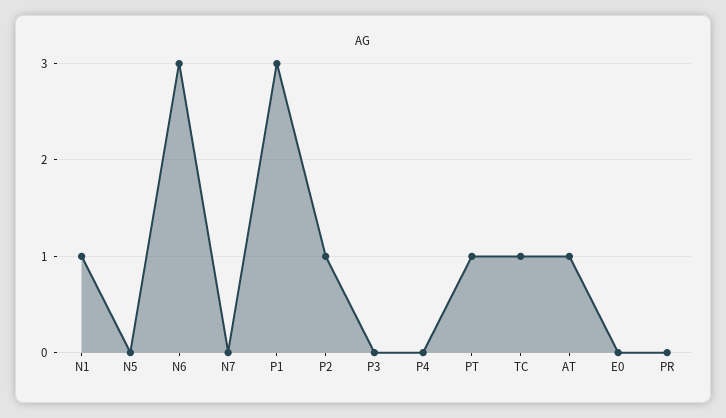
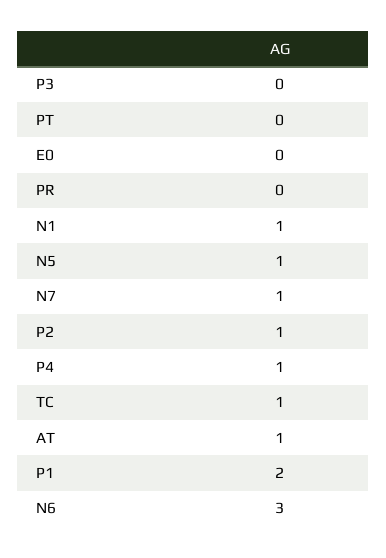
  {
    "N1": 1,
-   "N5": 0,
+   "N5": 1,
    "N6": 3,
-   "N7": 0,
+   "N7": 1,
-   "P1": 3,
+   "P1": 2,
    "P2": 1,
    "P3": 0,
-   "P4": 0,
+   "P4": 1,
-   "PT": 1,
+   "PT": 0,
    "TC": 1,
    "AT": 1,
    "E0": 0,
    "PR": 0
  }

